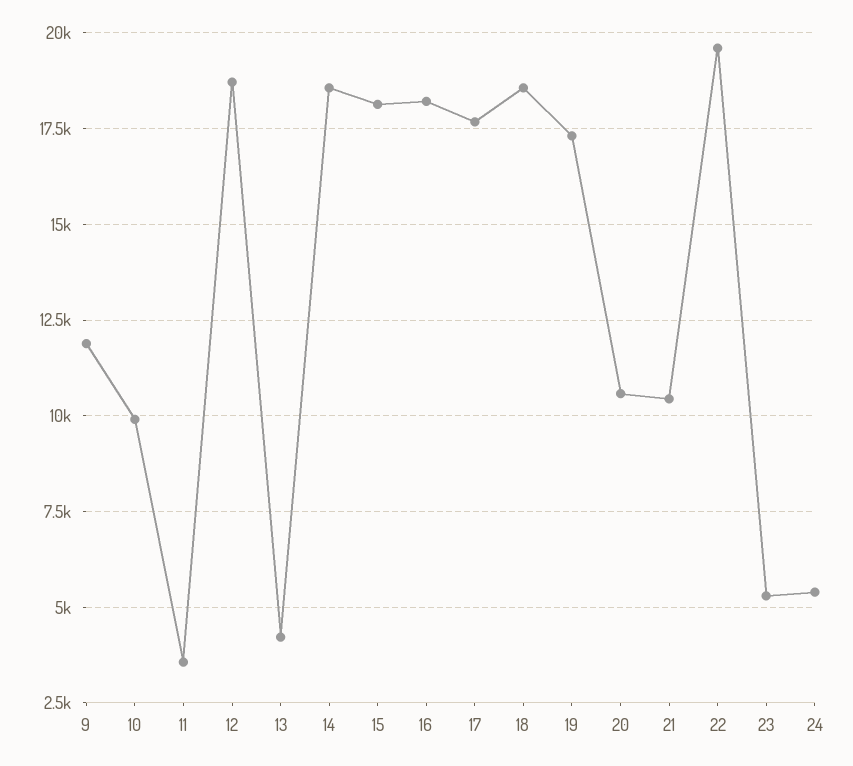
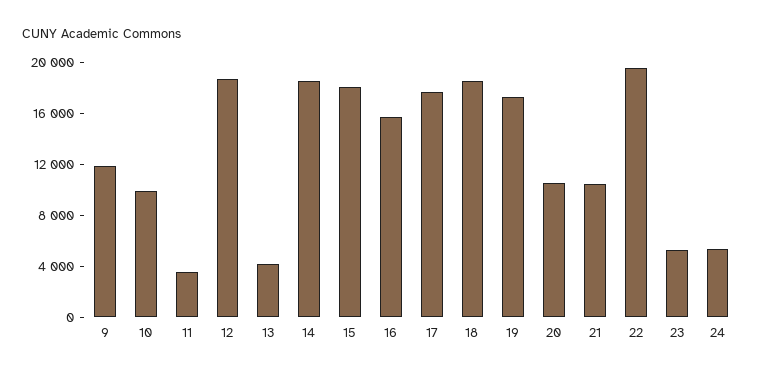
  {
    "9": 12000,
    "10": 10000,
    "11": 3500,
    "12": 18750,
    "13": 4250,
    "14": 18500,
    "15": 18250,
-   "16": 18250,
+   "16": 16000,
    "17": 17750,
    "18": 18500,
    "19": 17250,
    "20": 10500,
    "21": 10500,
    "22": 19500,
    "23": 5250,
    "24": 5500
  }

